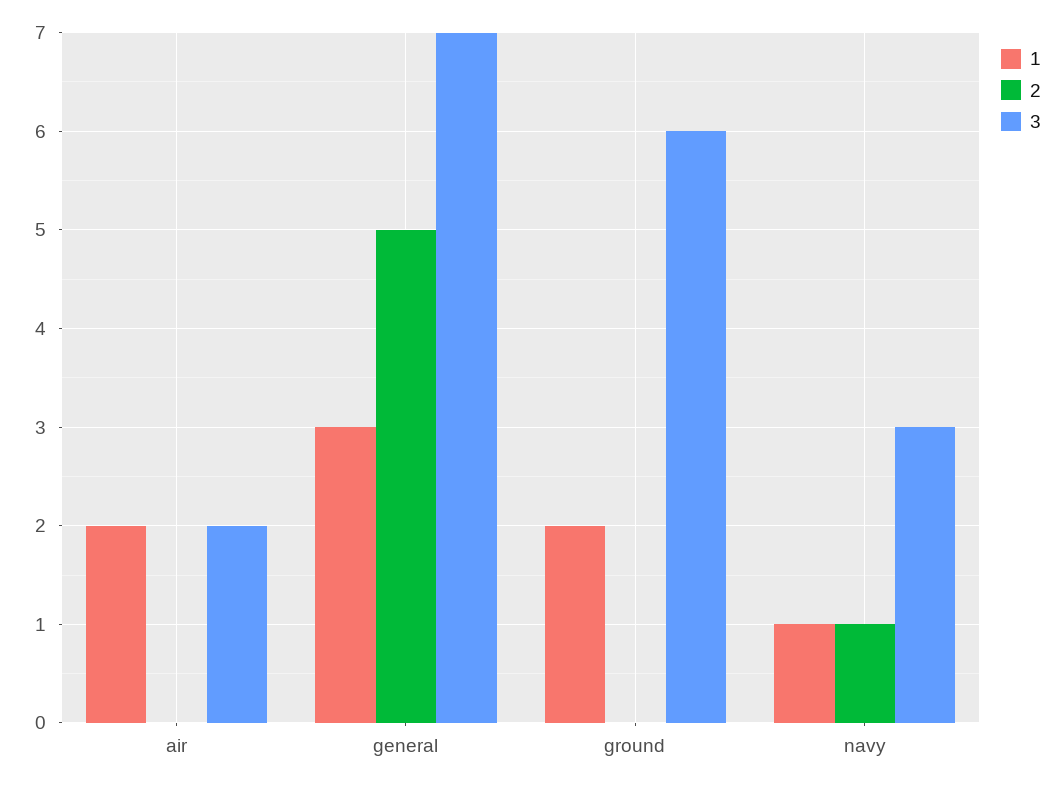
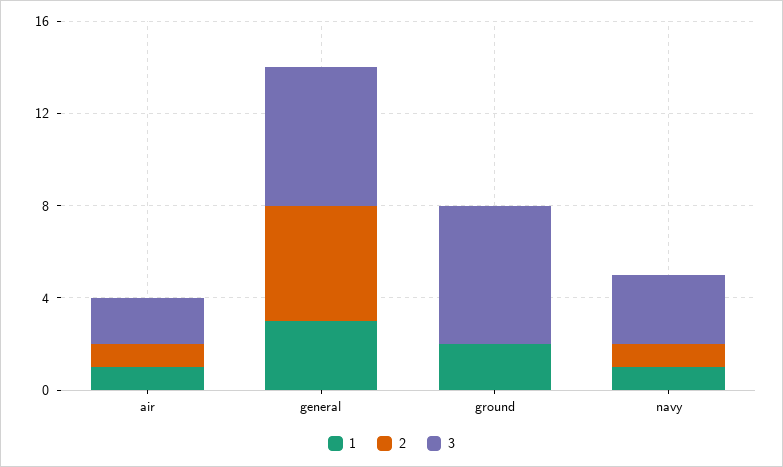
  {
    "1": {
-     "air": 2,
+     "air": 1,
      "general": 3,
      "ground": 2,
      "navy": 1
    },
    "2": {
-     "air": 0,
+     "air": 1,
      "general": 5,
      "ground": 0,
      "navy": 1
    },
    "3": {
      "air": 2,
-     "general": 7,
+     "general": 6,
      "ground": 6,
      "navy": 3
    }
  }

